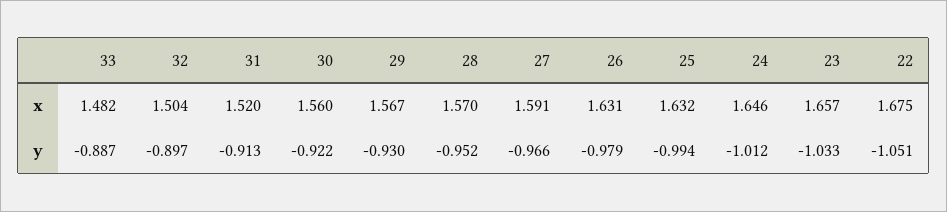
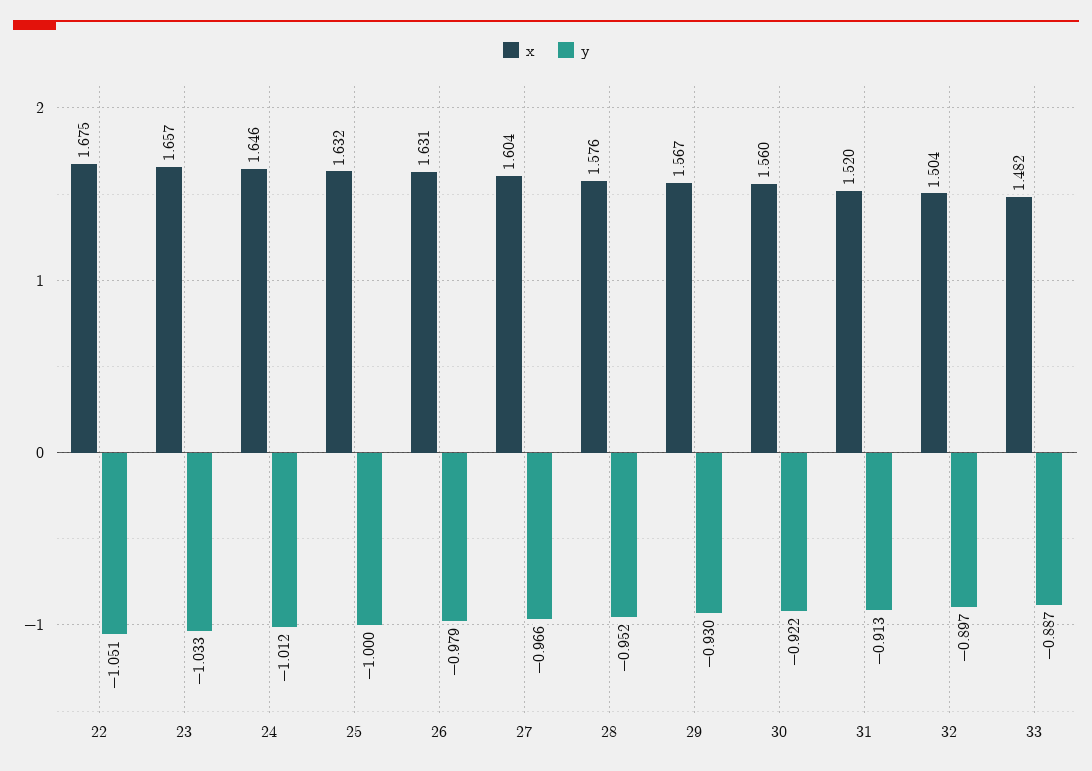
  {
    "x": {
      "33": 1.482,
      "32": 1.504,
      "31": 1.52,
      "30": 1.56,
      "29": 1.567,
-     "28": 1.57,
+     "28": 1.576,
-     "27": 1.591,
+     "27": 1.604,
      "26": 1.631,
      "25": 1.632,
      "24": 1.646,
      "23": 1.657,
      "22": 1.675
    },
    "y": {
      "33": -0.887,
      "32": -0.897,
      "31": -0.913,
      "30": -0.922,
      "29": -0.93,
      "28": -0.952,
      "27": -0.966,
      "26": -0.979,
-     "25": -0.994,
+     "25": -1,
      "24": -1.012,
      "23": -1.033,
      "22": -1.051
    }
  }

